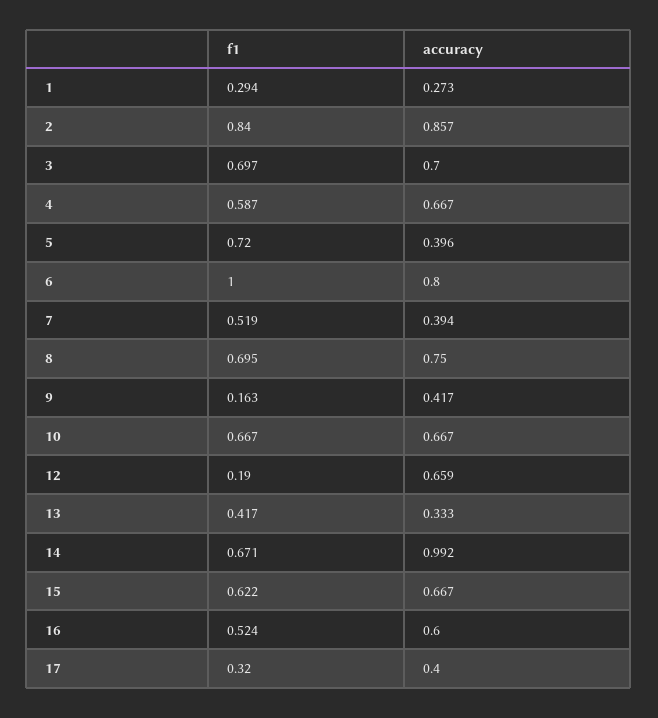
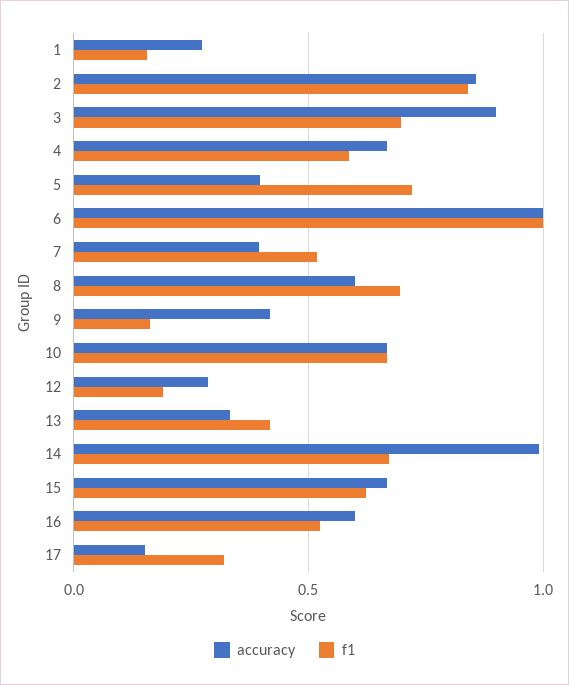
  {
    "f1": {
-     "1": 0.294,
+     "1": 0.15,
      "2": 0.84,
      "3": 0.697,
      "4": 0.587,
      "5": 0.72,
      "6": 1,
      "7": 0.519,
      "8": 0.695,
      "9": 0.163,
      "10": 0.667,
      "12": 0.19,
      "13": 0.417,
      "14": 0.671,
      "15": 0.622,
      "16": 0.524,
      "17": 0.32
    },
    "accuracy": {
      "1": 0.273,
      "2": 0.857,
-     "3": 0.7,
+     "3": 0.9,
      "4": 0.667,
      "5": 0.396,
-     "6": 0.8,
+     "6": 1,
      "7": 0.394,
-     "8": 0.75,
+     "8": 0.6,
      "9": 0.417,
      "10": 0.667,
-     "12": 0.659,
+     "12": 0.3,
      "13": 0.333,
      "14": 0.992,
      "15": 0.667,
      "16": 0.6,
-     "17": 0.4
+     "17": 0.15
    }
  }

